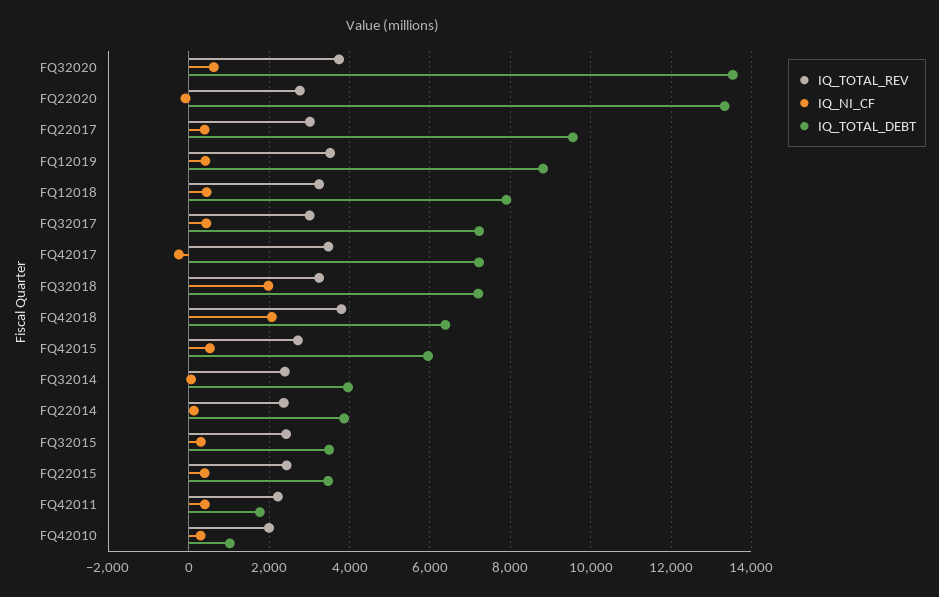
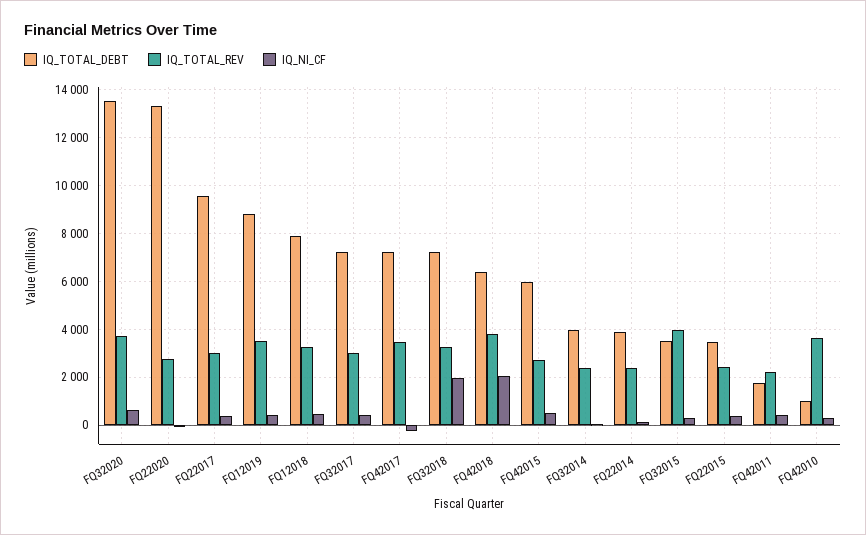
  {
    "IQ_TOTAL_REV": {
      "FQ32020": 3800,
      "FQ22020": 2800,
      "FQ22017": 3000,
      "FQ12019": 3600,
      "FQ12018": 3200,
      "FQ32017": 3000,
      "FQ42017": 3400,
      "FQ32018": 3200,
      "FQ42018": 3800,
      "FQ42015": 2800,
      "FQ32014": 2400,
      "FQ22014": 2400,
-     "FQ32015": 2400,
+     "FQ32015": 4000,
      "FQ22015": 2400,
      "FQ42011": 2200,
-     "FQ42010": 2000
+     "FQ42010": 3500
    },
    "IQ_NI_CF": {
      "FQ32020": 600,
      "FQ22020": 0,
      "FQ22017": 400,
      "FQ12019": 400,
      "FQ12018": 400,
      "FQ32017": 400,
      "FQ42017": -200,
      "FQ32018": 2000,
      "FQ42018": 2000,
      "FQ42015": 600,
      "FQ32014": 0,
      "FQ22014": 200,
      "FQ32015": 400,
      "FQ22015": 400,
      "FQ42011": 400,
      "FQ42010": 200
    },
    "IQ_TOTAL_DEBT": {
      "FQ32020": 13600,
      "FQ22020": 13400,
      "FQ22017": 9600,
      "FQ12019": 8800,
      "FQ12018": 8000,
      "FQ32017": 7200,
      "FQ42017": 7200,
      "FQ32018": 7200,
      "FQ42018": 6400,
      "FQ42015": 6000,
      "FQ32014": 4000,
      "FQ22014": 3800,
      "FQ32015": 3400,
      "FQ22015": 3400,
      "FQ42011": 1800,
      "FQ42010": 1000
    }
  }

